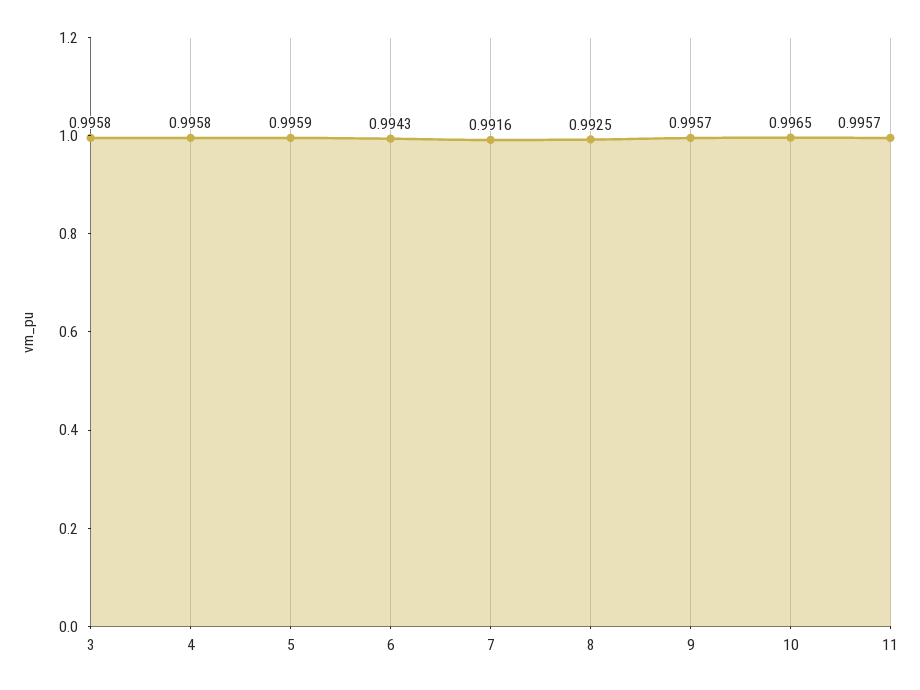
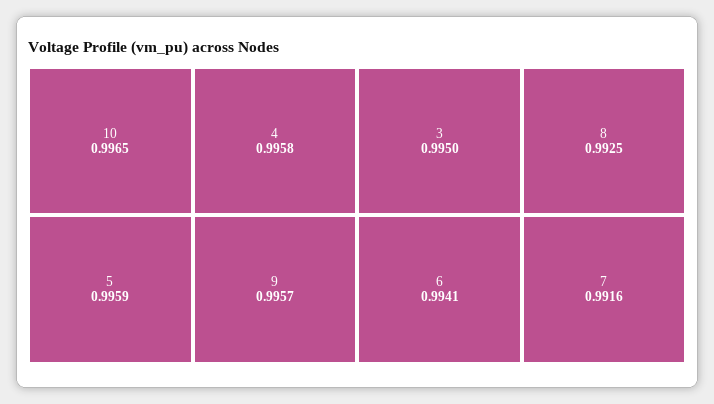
  {
-   "3": 0.9958,
+   "3": 0.995,
    "4": 0.9958,
    "5": 0.9959,
-   "6": 0.9943,
+   "6": 0.9941,
    "7": 0.9916,
    "8": 0.9925,
    "9": 0.9957,
-   "10": 0.9965,
+   "10": 0.9965
-   "11": 0.9957
  }

